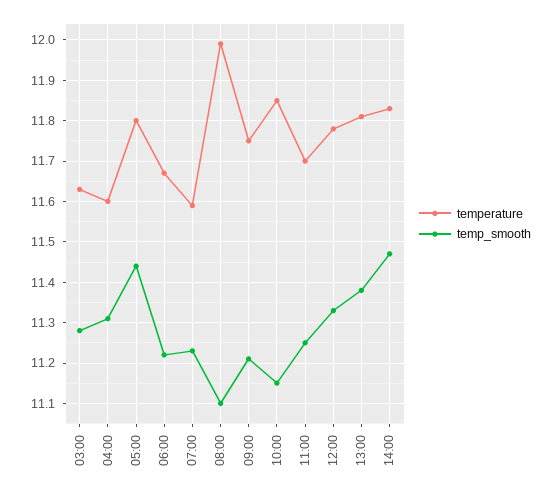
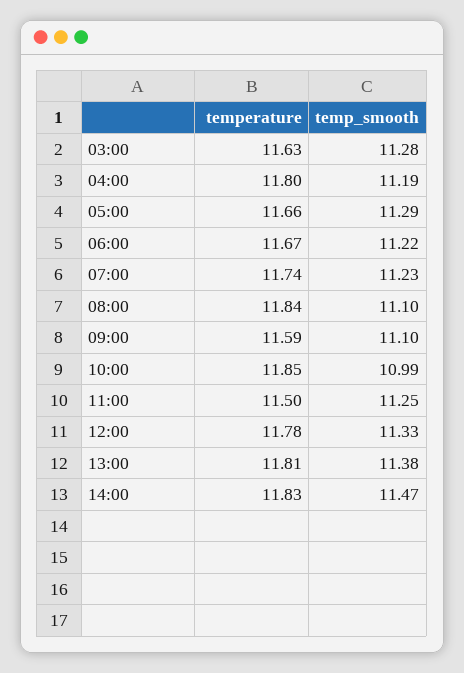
  {
    "temperature": {
      "03:00": 11.63,
-     "04:00": 11.6,
+     "04:00": 11.8,
-     "05:00": 11.8,
+     "05:00": 11.66,
      "06:00": 11.67,
-     "07:00": 11.6,
+     "07:00": 11.74,
-     "08:00": 12,
+     "08:00": 11.84,
-     "09:00": 11.75,
+     "09:00": 11.59,
      "10:00": 11.85,
-     "11:00": 11.7,
+     "11:00": 11.5,
      "12:00": 11.78,
      "13:00": 11.81,
      "14:00": 11.83
    },
    "temp_smooth": {
      "03:00": 11.28,
-     "04:00": 11.3,
+     "04:00": 11.19,
-     "05:00": 11.45,
+     "05:00": 11.29,
      "06:00": 11.22,
      "07:00": 11.23,
      "08:00": 11.1,
-     "09:00": 11.2,
+     "09:00": 11.1,
-     "10:00": 11.15,
+     "10:00": 10.99,
      "11:00": 11.25,
      "12:00": 11.33,
      "13:00": 11.38,
      "14:00": 11.47
    }
  }

